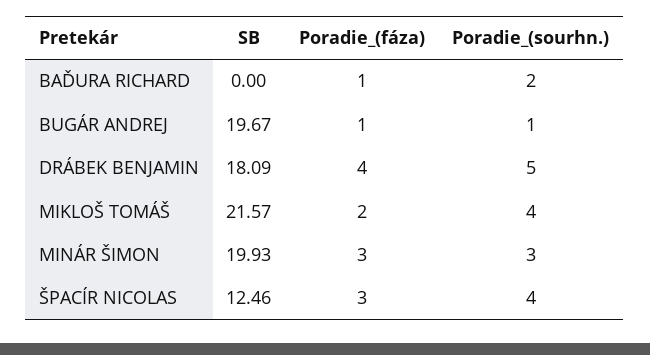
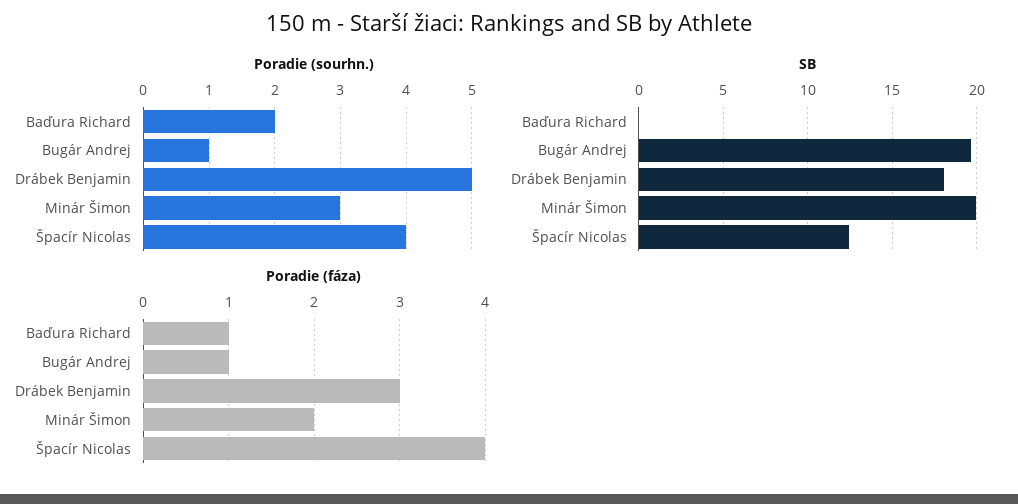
  {
    "SB": {
      "BAĎURA RICHARD": 0,
      "BUGÁR ANDREJ": 19.67,
      "DRÁBEK BENJAMIN": 18.09,
-     "MIKLOŠ TOMÁŠ": 21.57,
      "MINÁR ŠIMON": 19.93,
      "ŠPACÍR NICOLAS": 12.46
    },
    "Poradie_(fáza)": {
      "BAĎURA RICHARD": 1,
      "BUGÁR ANDREJ": 1,
-     "DRÁBEK BENJAMIN": 4,
+     "DRÁBEK BENJAMIN": 3,
-     "MIKLOŠ TOMÁŠ": 2,
-     "MINÁR ŠIMON": 3,
+     "MINÁR ŠIMON": 2,
-     "ŠPACÍR NICOLAS": 3
+     "ŠPACÍR NICOLAS": 4
    },
    "Poradie_(sourhn.)": {
      "BAĎURA RICHARD": 2,
      "BUGÁR ANDREJ": 1,
      "DRÁBEK BENJAMIN": 5,
-     "MIKLOŠ TOMÁŠ": 4,
      "MINÁR ŠIMON": 3,
      "ŠPACÍR NICOLAS": 4
    }
  }

